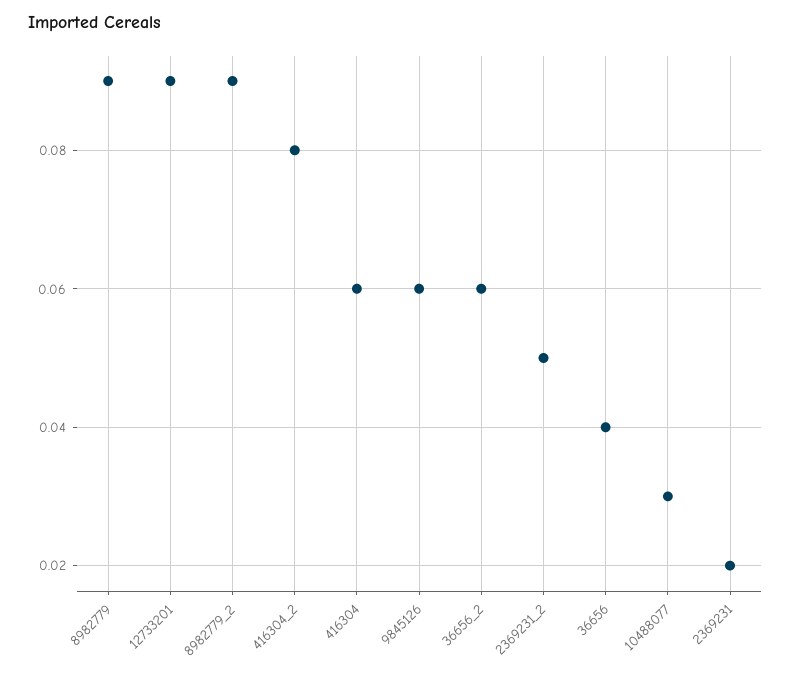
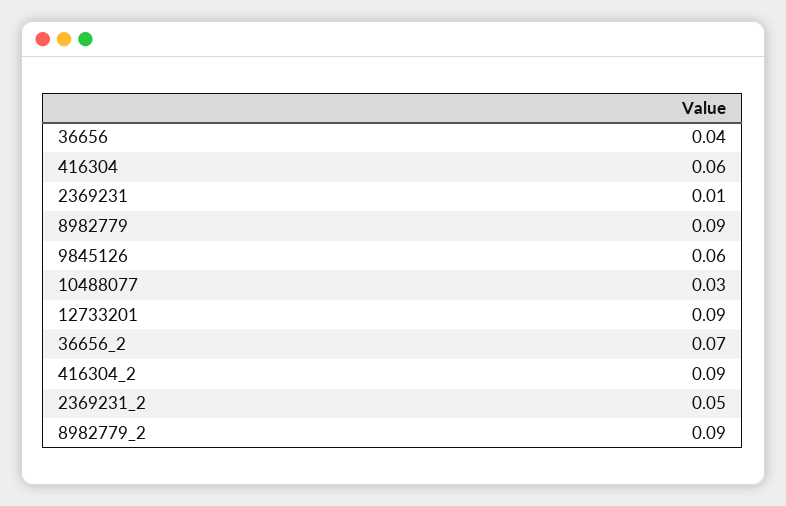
  {
    "8982779": 0.09,
    "12733201": 0.09,
    "8982779_2": 0.09,
-   "416304_2": 0.08,
+   "416304_2": 0.09,
    "416304": 0.06,
    "9845126": 0.06,
-   "36656_2": 0.06,
+   "36656_2": 0.07,
    "2369231_2": 0.05,
    "36656": 0.04,
    "10488077": 0.03,
-   "2369231": 0.02
+   "2369231": 0.01
  }

